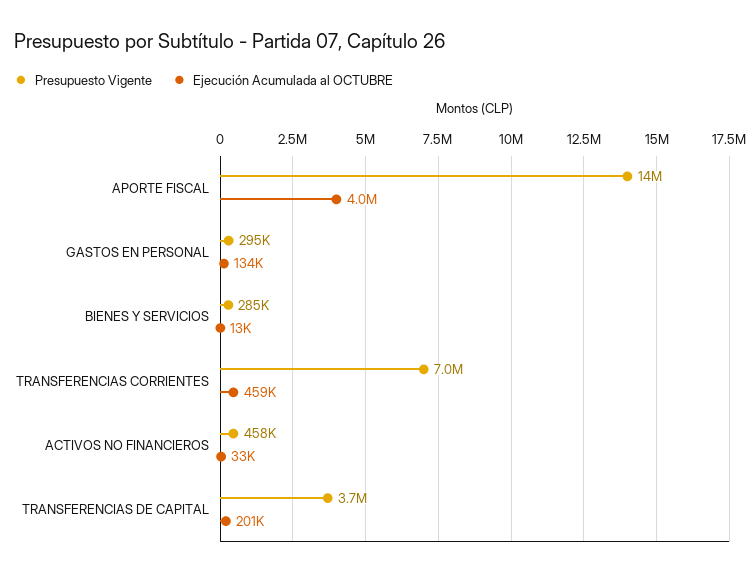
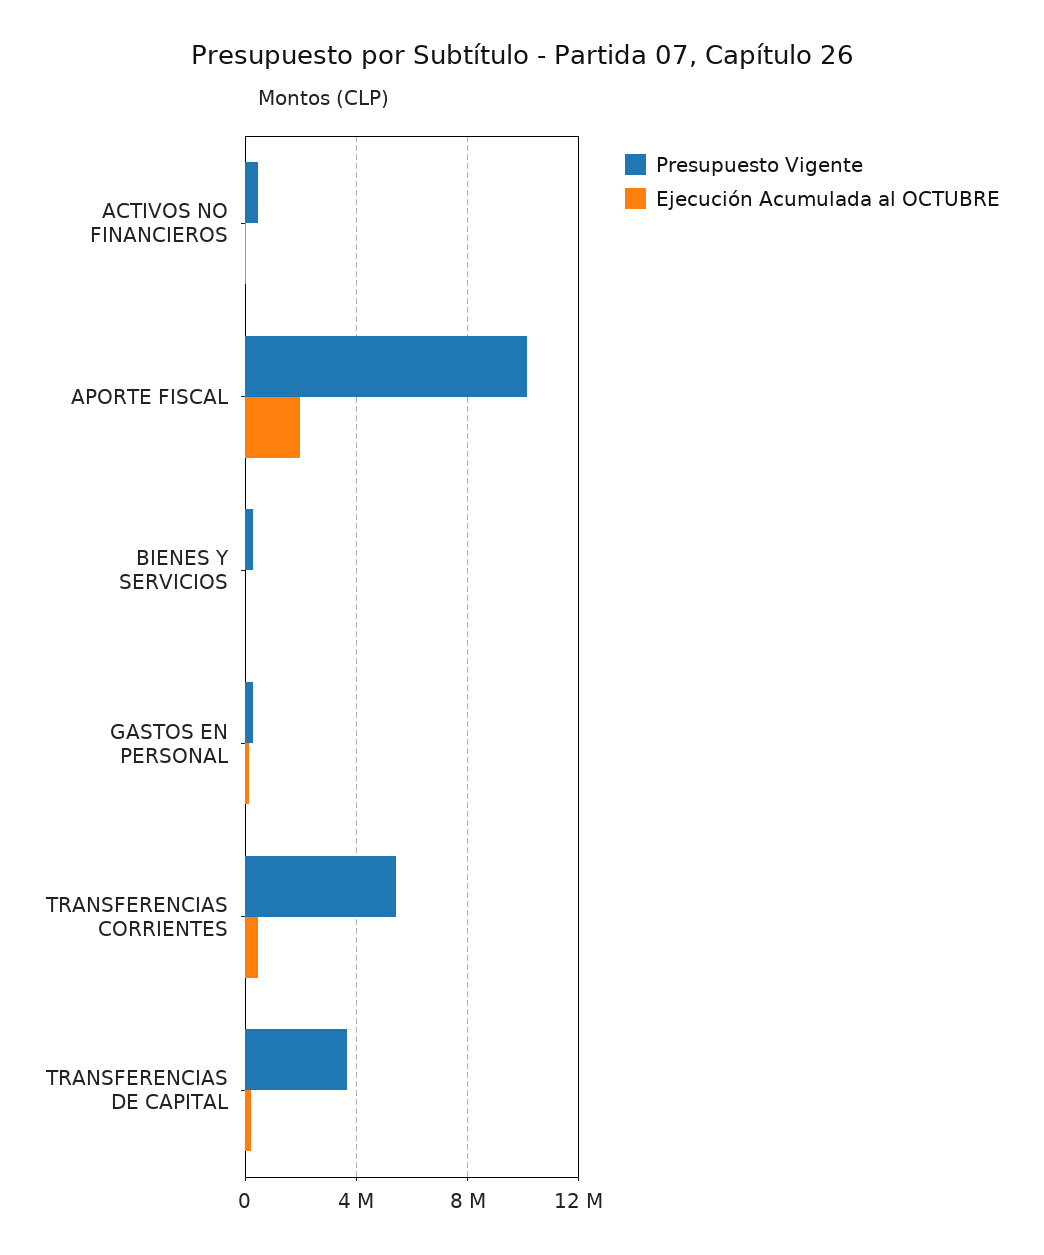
  {
    "Presupuesto Vigente": {
-     "APORTE FISCAL": 14000000,
+     "APORTE FISCAL": 10000000,
      "GASTOS EN PERSONAL": 295000,
      "BIENES Y SERVICIOS": 285000,
-     "TRANSFERENCIAS CORRIENTES": 7000000,
+     "TRANSFERENCIAS CORRIENTES": 5500000,
      "ACTIVOS NO FINANCIEROS": 458000,
      "TRANSFERENCIAS DE CAPITAL": 3700000
    },
    "Ejecución Acumulada al OCTUBRE": {
-     "APORTE FISCAL": 4000000,
+     "APORTE FISCAL": 2000000,
      "GASTOS EN PERSONAL": 134000,
      "BIENES Y SERVICIOS": 13000,
      "TRANSFERENCIAS CORRIENTES": 459000,
      "ACTIVOS NO FINANCIEROS": 33000,
      "TRANSFERENCIAS DE CAPITAL": 201000
    }
  }

